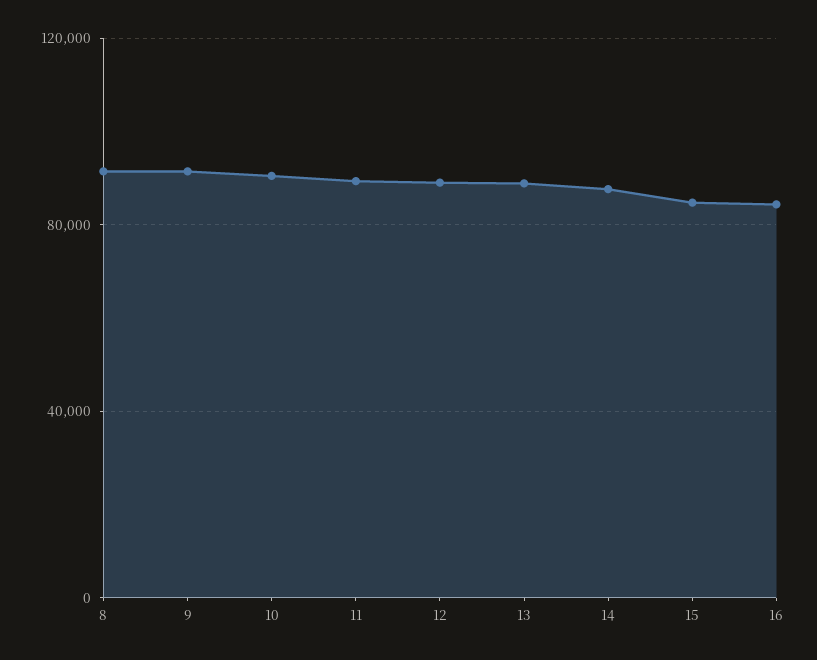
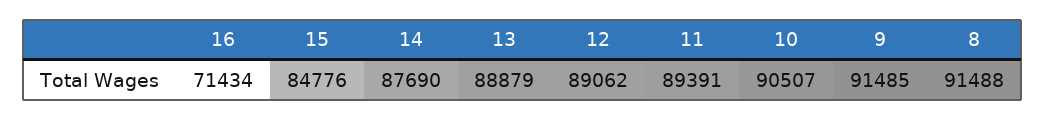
  {
    "8": 91488,
    "9": 91485,
    "10": 90507,
    "11": 89391,
    "12": 89062,
    "13": 88879,
    "14": 87690,
    "15": 84776,
-   "16": 85000
+   "16": 71434
  }

